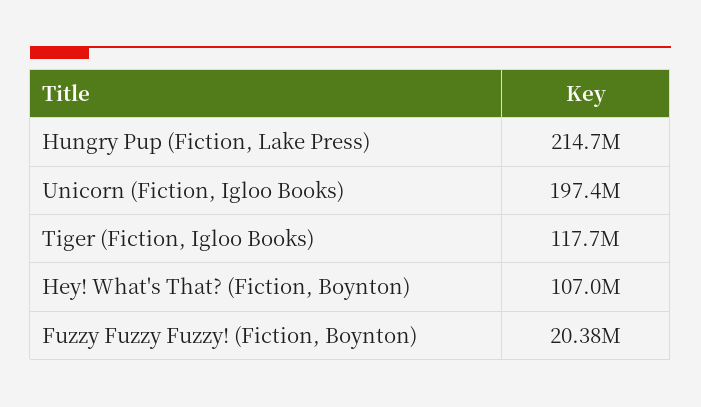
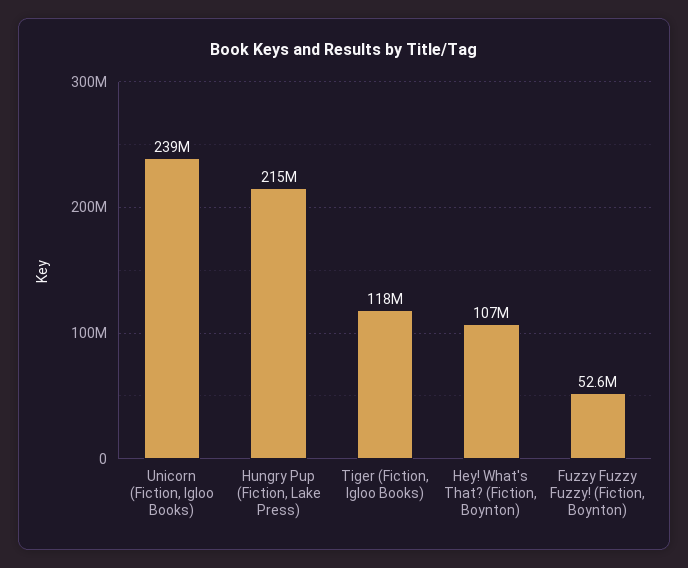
  {
    "Hungry Pup (Fiction, Lake Press)": 214700000,
-   "Unicorn (Fiction, Igloo Books)": 197400000,
+   "Unicorn (Fiction, Igloo Books)": 239000000,
    "Tiger (Fiction, Igloo Books)": 117700000,
    "Hey! What's That? (Fiction, Boynton)": 107000000,
-   "Fuzzy Fuzzy Fuzzy! (Fiction, Boynton)": 20380000
+   "Fuzzy Fuzzy Fuzzy! (Fiction, Boynton)": 52600000
  }

